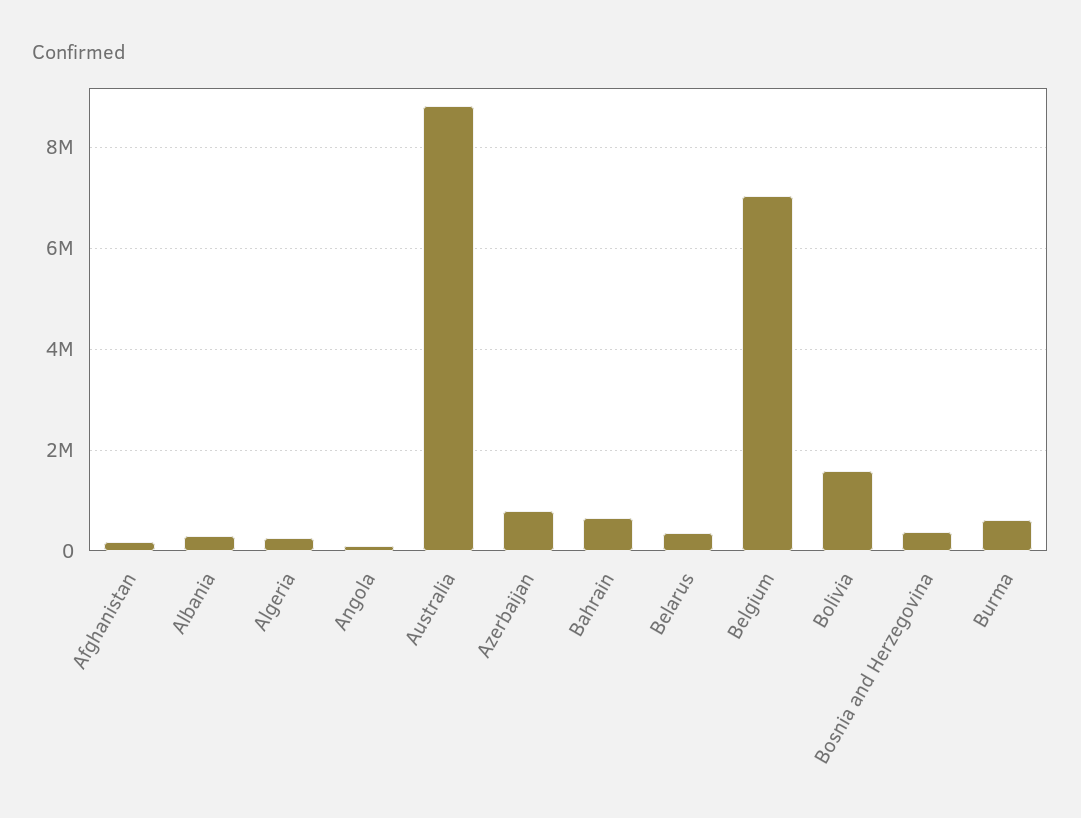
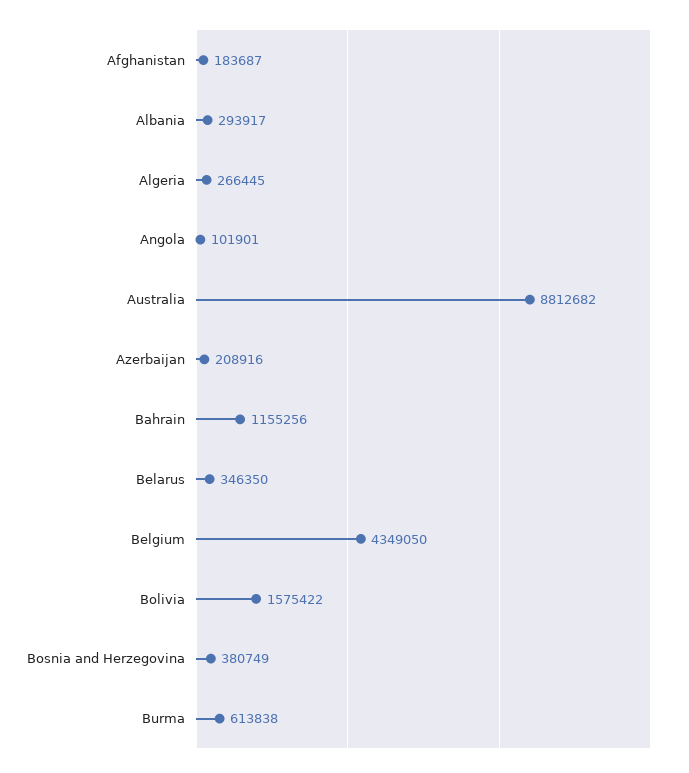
  {
    "Afghanistan": 183687,
    "Albania": 293917,
    "Algeria": 266445,
    "Angola": 101901,
    "Australia": 8812682,
-   "Azerbaijan": 800000,
+   "Azerbaijan": 208916,
-   "Bahrain": 600000,
+   "Bahrain": 1155256,
    "Belarus": 346350,
-   "Belgium": 7000000,
+   "Belgium": 4349050,
    "Bolivia": 1575422,
    "Bosnia and Herzegovina": 380749,
    "Burma": 613838
  }

